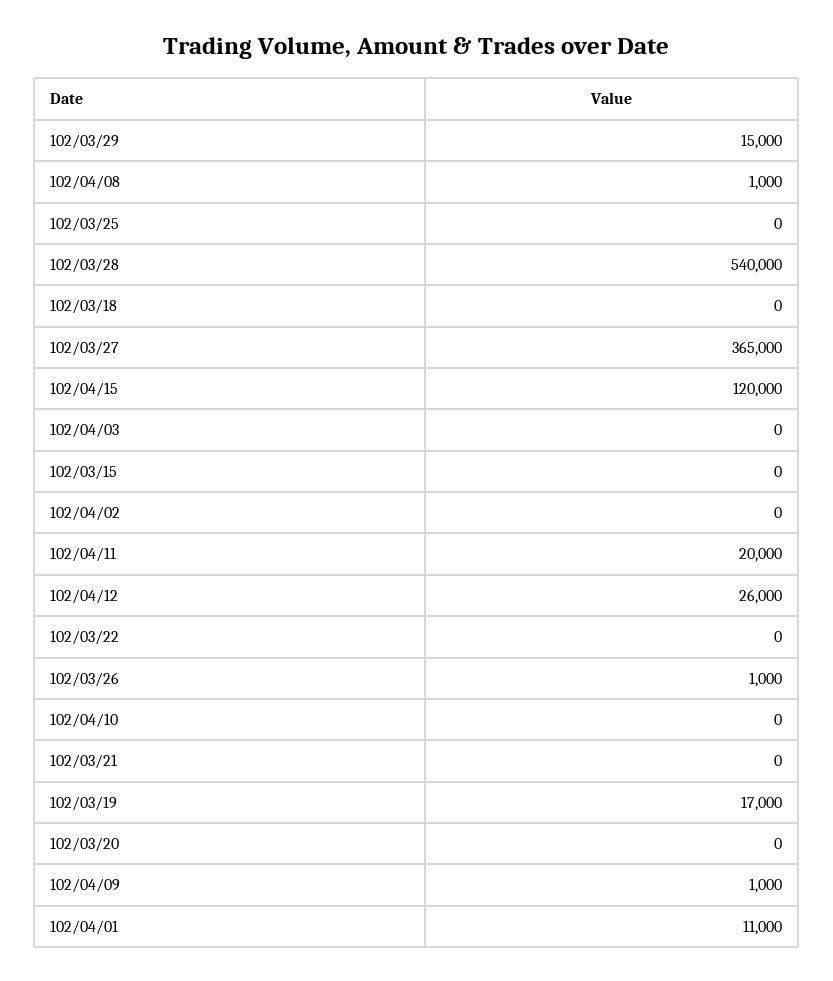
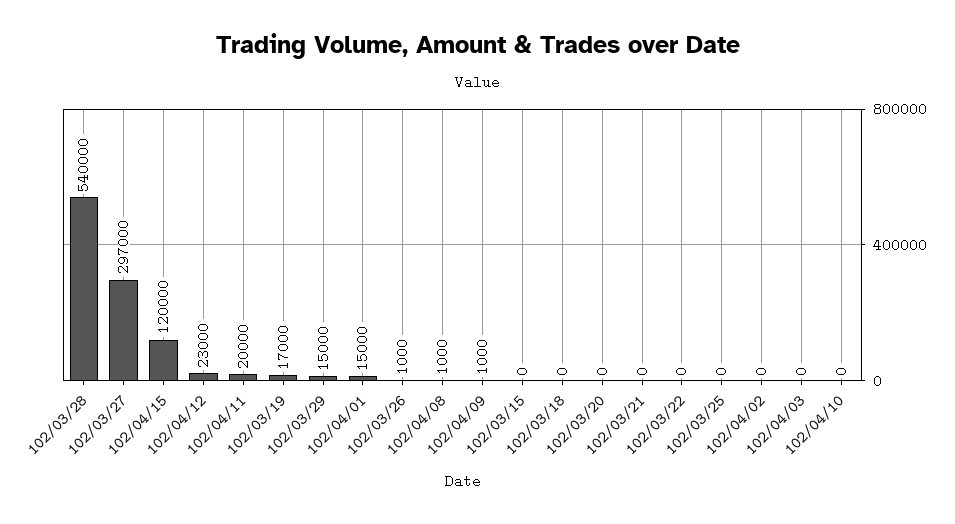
  {
    "102/03/29": 15000,
    "102/04/08": 1000,
    "102/03/25": 0,
    "102/03/28": 540000,
    "102/03/18": 0,
-   "102/03/27": 365000,
+   "102/03/27": 297000,
    "102/04/15": 120000,
    "102/04/03": 0,
    "102/03/15": 0,
    "102/04/02": 0,
    "102/04/11": 20000,
-   "102/04/12": 26000,
+   "102/04/12": 23000,
    "102/03/22": 0,
    "102/03/26": 1000,
    "102/04/10": 0,
    "102/03/21": 0,
    "102/03/19": 17000,
    "102/03/20": 0,
    "102/04/09": 1000,
-   "102/04/01": 11000
+   "102/04/01": 15000
  }

